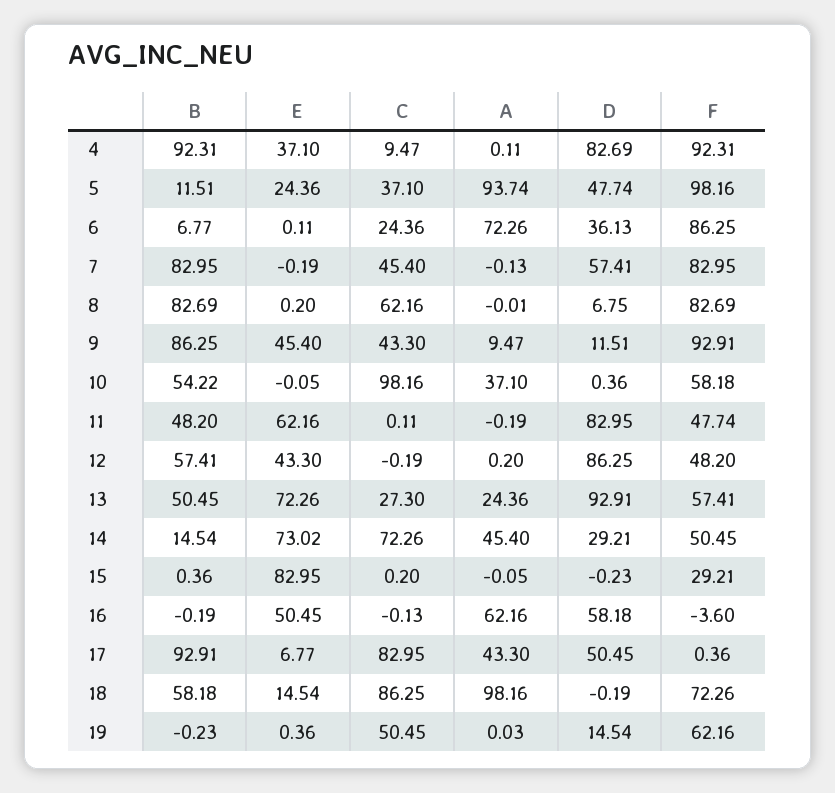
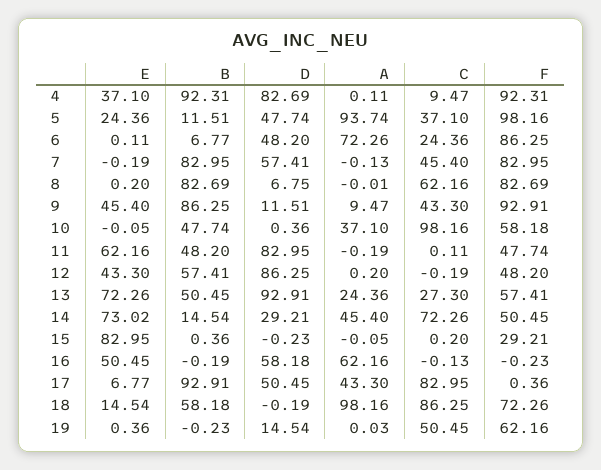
  {
    "B": {
      "4": 92.31,
      "5": 11.51,
      "6": 6.77,
      "7": 82.95,
      "8": 82.69,
      "9": 86.25,
-     "10": 54.22,
+     "10": 47.74,
      "11": 48.2,
      "12": 57.41,
      "13": 50.45,
      "14": 14.54,
      "15": 0.36,
      "16": -0.19,
      "17": 92.91,
      "18": 58.18,
      "19": -0.23
    },
    "E": {
      "4": 37.1,
      "5": 24.36,
      "6": 0.11,
      "7": -0.19,
      "8": 0.2,
      "9": 45.4,
      "10": -0.05,
      "11": 62.16,
      "12": 43.3,
      "13": 72.26,
      "14": 73.02,
      "15": 82.95,
      "16": 50.45,
      "17": 6.77,
      "18": 14.54,
      "19": 0.36
    },
    "C": {
      "4": 9.47,
      "5": 37.1,
      "6": 24.36,
      "7": 45.4,
      "8": 62.16,
      "9": 43.3,
      "10": 98.16,
      "11": 0.11,
      "12": -0.19,
      "13": 27.3,
      "14": 72.26,
      "15": 0.2,
      "16": -0.13,
      "17": 82.95,
      "18": 86.25,
      "19": 50.45
    },
    "A": {
      "4": 0.11,
      "5": 93.74,
      "6": 72.26,
      "7": -0.13,
      "8": -0.01,
      "9": 9.47,
      "10": 37.1,
      "11": -0.19,
      "12": 0.2,
      "13": 24.36,
      "14": 45.4,
      "15": -0.05,
      "16": 62.16,
      "17": 43.3,
      "18": 98.16,
      "19": 0.03
    },
    "D": {
      "4": 82.69,
      "5": 47.74,
-     "6": 36.13,
+     "6": 48.2,
      "7": 57.41,
      "8": 6.75,
      "9": 11.51,
      "10": 0.36,
      "11": 82.95,
      "12": 86.25,
      "13": 92.91,
      "14": 29.21,
      "15": -0.23,
      "16": 58.18,
      "17": 50.45,
      "18": -0.19,
      "19": 14.54
    },
    "F": {
      "4": 92.31,
      "5": 98.16,
      "6": 86.25,
      "7": 82.95,
      "8": 82.69,
      "9": 92.91,
      "10": 58.18,
      "11": 47.74,
      "12": 48.2,
      "13": 57.41,
      "14": 50.45,
      "15": 29.21,
-     "16": -3.6,
+     "16": -0.23,
      "17": 0.36,
      "18": 72.26,
      "19": 62.16
    }
  }

